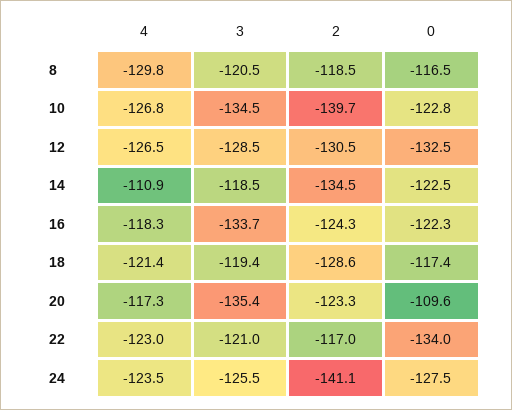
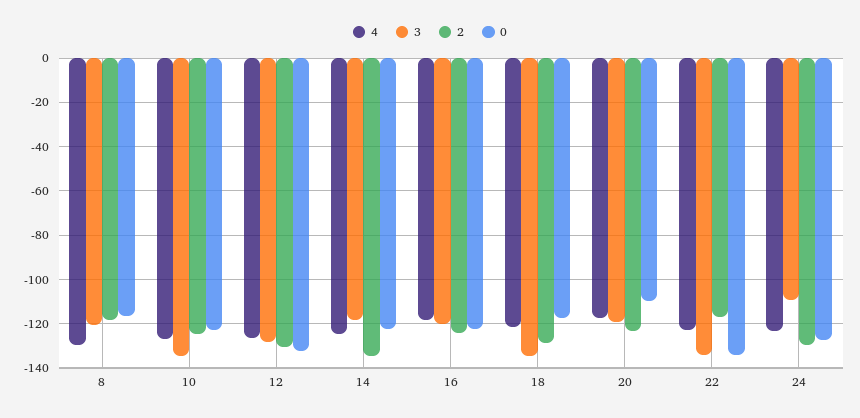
  {
    "4": {
      "8": -129.8,
      "10": -126.8,
      "12": -126.5,
-     "14": -110.9,
+     "14": -125,
      "16": -118.3,
      "18": -121.4,
      "20": -117.3,
      "22": -123,
      "24": -123.5
    },
    "3": {
      "8": -120.5,
      "10": -134.5,
      "12": -128.5,
      "14": -118.5,
-     "16": -133.7,
+     "16": -120,
-     "18": -119.4,
+     "18": -135,
-     "20": -135.4,
+     "20": -120,
-     "22": -121,
+     "22": -135,
-     "24": -125.5
+     "24": -110
    },
    "2": {
      "8": -118.5,
-     "10": -139.7,
+     "10": -125,
      "12": -130.5,
      "14": -134.5,
      "16": -124.3,
      "18": -128.6,
      "20": -123.3,
      "22": -117,
-     "24": -141.1
+     "24": -130
    },
    "0": {
      "8": -116.5,
      "10": -122.8,
      "12": -132.5,
      "14": -122.5,
      "16": -122.3,
      "18": -117.4,
      "20": -109.6,
      "22": -134,
      "24": -127.5
    }
  }

